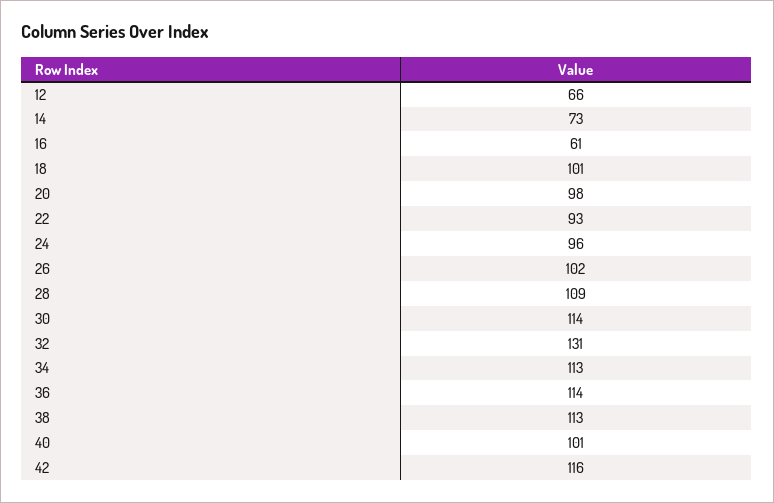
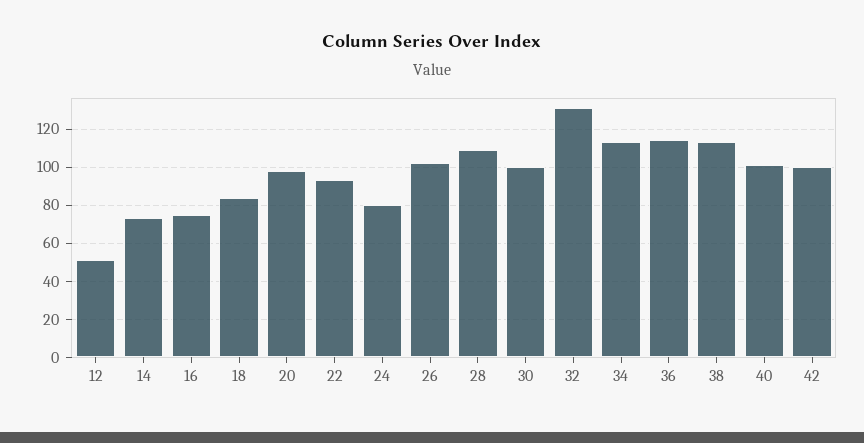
  {
-   "12": 66,
+   "12": 50,
    "14": 73,
-   "16": 61,
+   "16": 75,
-   "18": 101,
+   "18": 85,
    "20": 98,
    "22": 93,
-   "24": 96,
+   "24": 80,
    "26": 102,
    "28": 109,
-   "30": 114,
+   "30": 100,
    "32": 131,
    "34": 113,
    "36": 114,
    "38": 113,
    "40": 101,
-   "42": 116
+   "42": 100
  }

